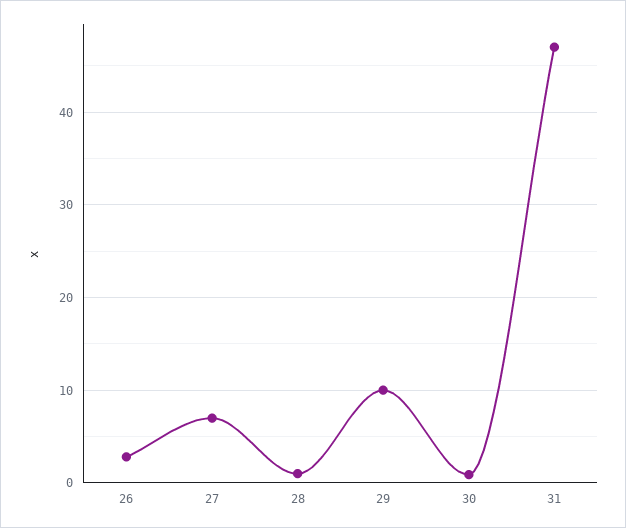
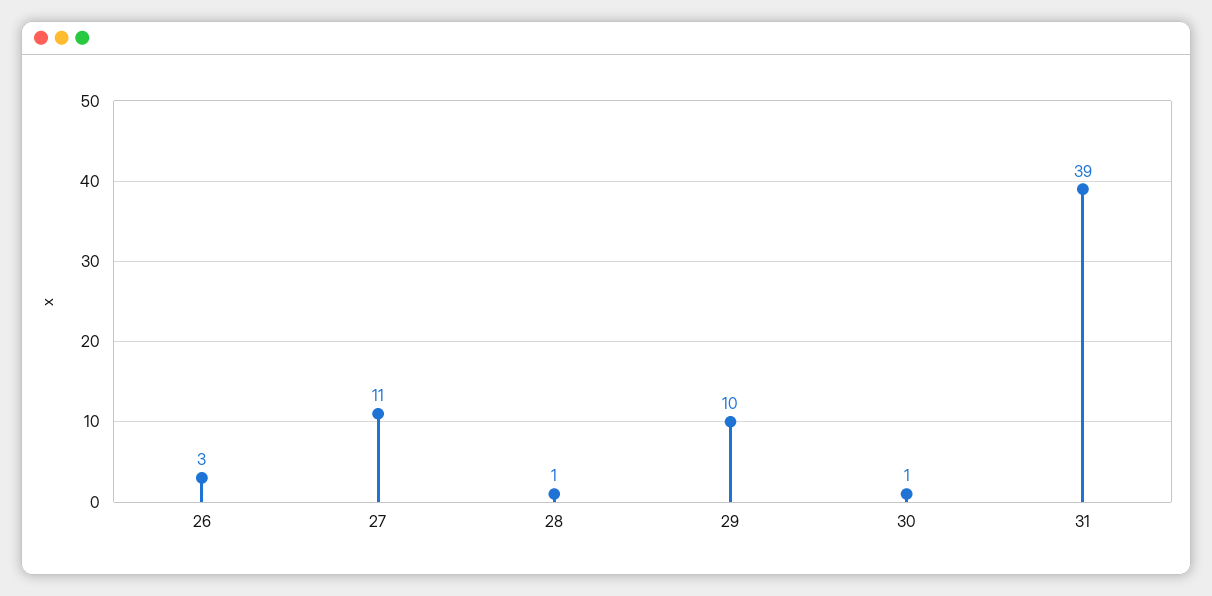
  {
    "26": 3,
-   "27": 7,
+   "27": 11,
    "28": 1,
    "29": 10,
    "30": 1,
-   "31": 47
+   "31": 39
  }

